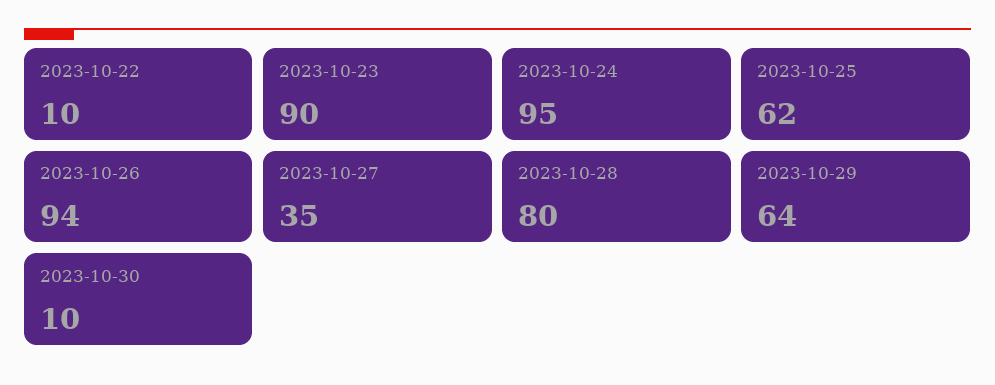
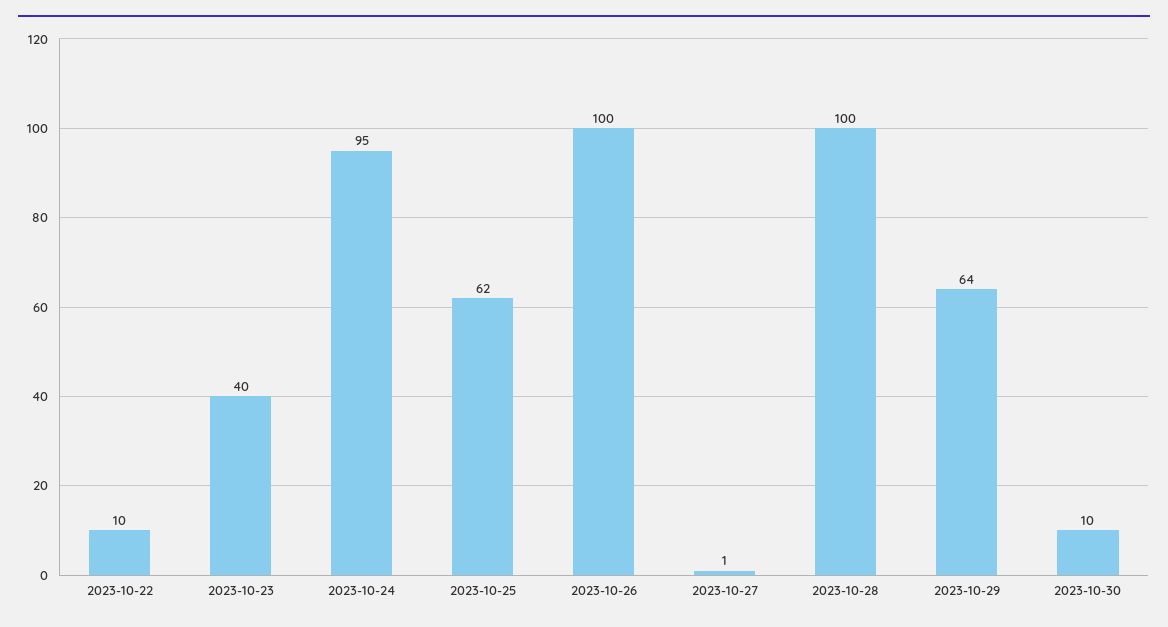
  {
    "2023-10-22": 10,
-   "2023-10-23": 90,
+   "2023-10-23": 40,
    "2023-10-24": 95,
    "2023-10-25": 62,
-   "2023-10-26": 94,
+   "2023-10-26": 100,
-   "2023-10-27": 35,
+   "2023-10-27": 1,
-   "2023-10-28": 80,
+   "2023-10-28": 100,
    "2023-10-29": 64,
    "2023-10-30": 10
  }

